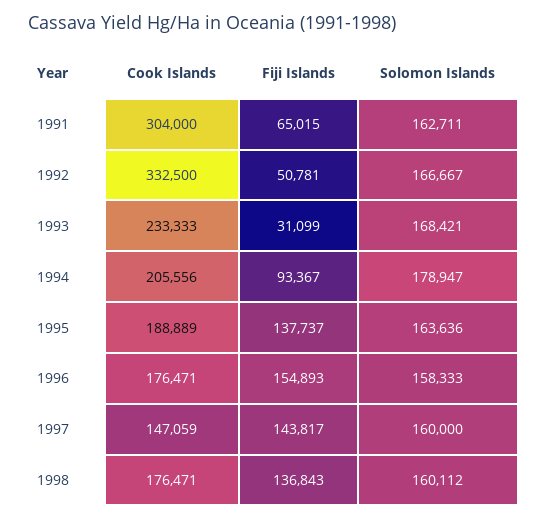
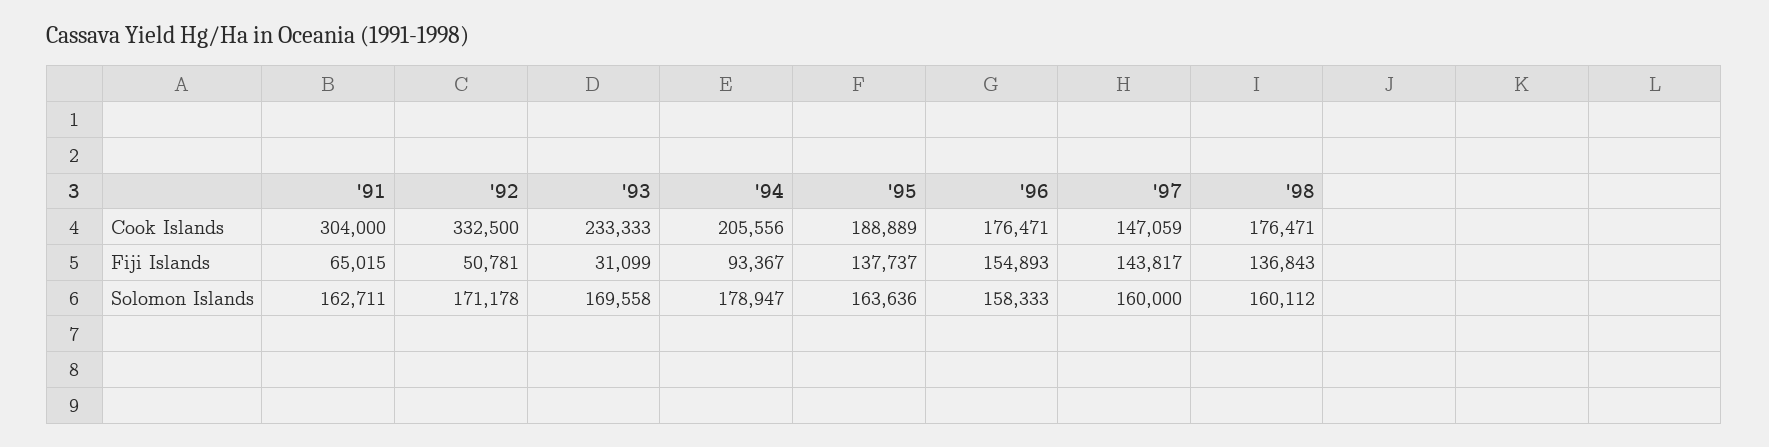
  {
    "Cook Islands": {
      "1991": 304000,
      "1992": 332500,
      "1993": 233333,
      "1994": 205556,
      "1995": 188889,
      "1996": 176471,
      "1997": 147059,
      "1998": 176471
    },
    "Fiji Islands": {
      "1991": 65015,
      "1992": 50781,
      "1993": 31099,
      "1994": 93367,
      "1995": 137737,
      "1996": 154893,
      "1997": 143817,
      "1998": 136843
    },
    "Solomon Islands": {
      "1991": 162711,
-     "1992": 166667,
+     "1992": 171178,
-     "1993": 168421,
+     "1993": 169558,
      "1994": 178947,
      "1995": 163636,
      "1996": 158333,
      "1997": 160000,
      "1998": 160112
    }
  }

